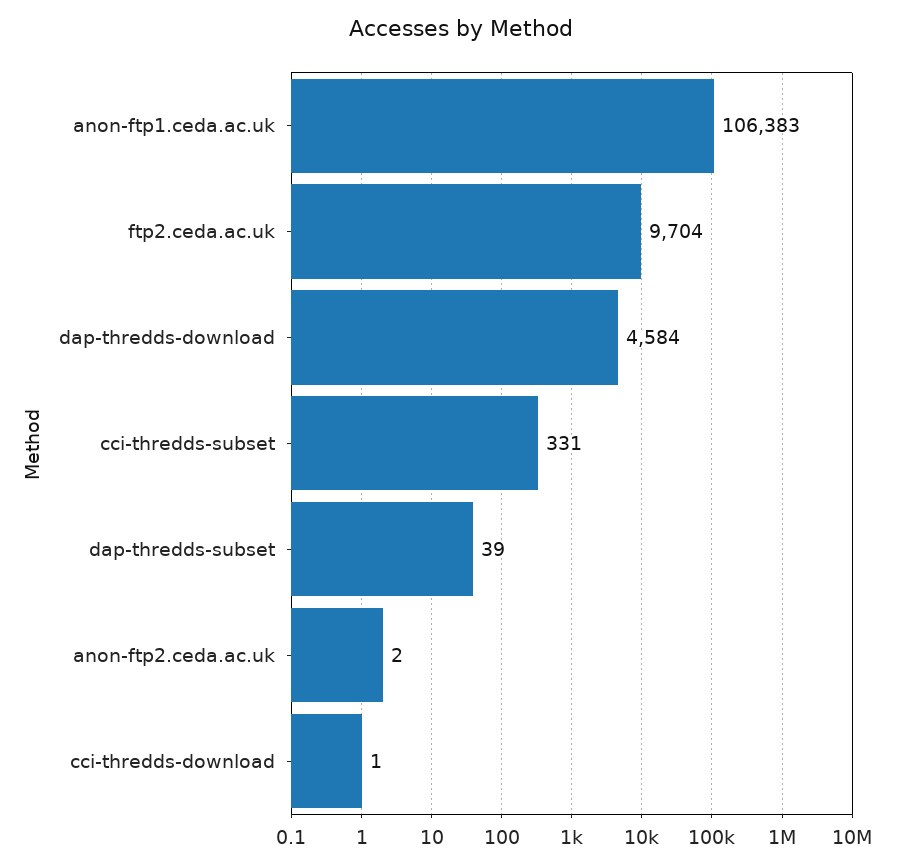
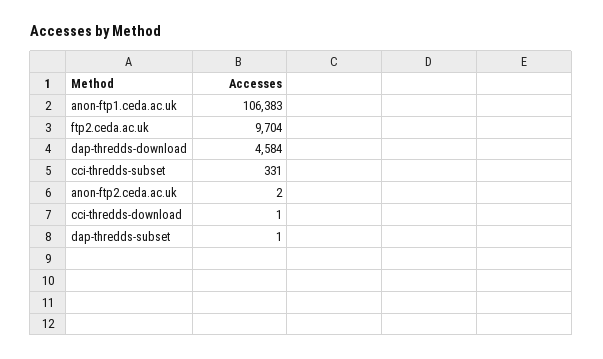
  {
    "anon-ftp1.ceda.ac.uk": 106383,
    "ftp2.ceda.ac.uk": 9704,
    "dap-thredds-download": 4584,
    "cci-thredds-subset": 331,
-   "dap-thredds-subset": 39,
+   "dap-thredds-subset": 1,
    "anon-ftp2.ceda.ac.uk": 2,
    "cci-thredds-download": 1
  }

